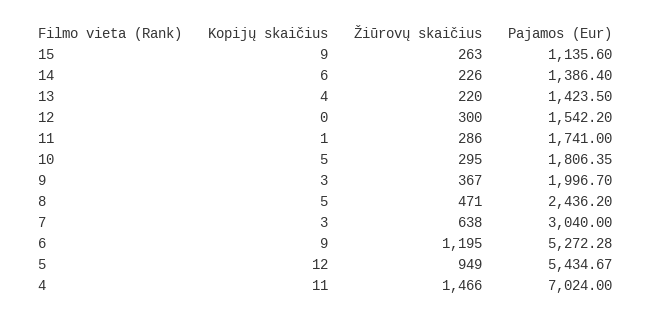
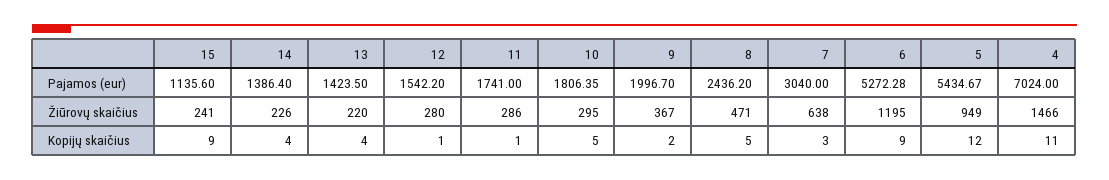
  {
    "Kopijų skaičius": {
      "15": 9,
-     "14": 6,
+     "14": 4,
      "13": 4,
-     "12": 0,
+     "12": 1,
      "11": 1,
      "10": 5,
-     "9": 3,
+     "9": 2,
      "8": 5,
      "7": 3,
      "6": 9,
      "5": 12,
      "4": 11
    },
    "Žiūrovų skaičius": {
-     "15": 263,
+     "15": 241,
      "14": 226,
      "13": 220,
-     "12": 300,
+     "12": 280,
      "11": 286,
      "10": 295,
      "9": 367,
      "8": 471,
      "7": 638,
      "6": 1195,
      "5": 949,
      "4": 1466
    },
    "Pajamos (Eur)": {
      "15": 1135.6,
      "14": 1386.4,
      "13": 1423.5,
      "12": 1542.2,
      "11": 1741,
      "10": 1806.35,
      "9": 1996.7,
      "8": 2436.2,
      "7": 3040,
      "6": 5272.28,
      "5": 5434.67,
      "4": 7024
    }
  }

